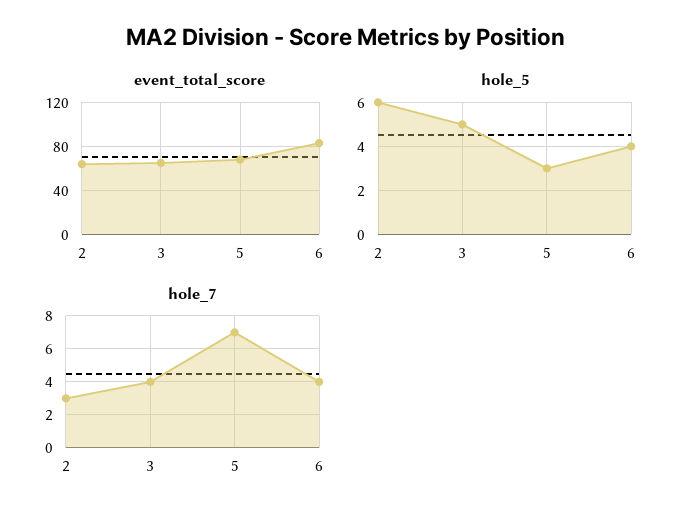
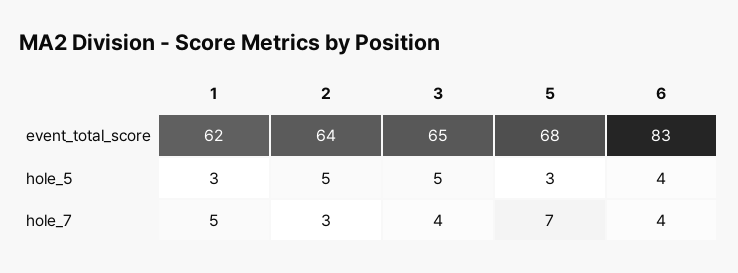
  {
    "event_total_score": {
      "2": 64,
      "3": 65,
      "5": 68,
-     "6": 83
+     "6": 83,
+     "1": 62
    },
    "hole_5": {
-     "2": 6,
+     "2": 5,
      "3": 5,
      "5": 3,
-     "6": 4
+     "6": 4,
+     "1": 3
    },
    "hole_7": {
      "2": 3,
      "3": 4,
      "5": 7,
-     "6": 4
+     "6": 4,
+     "1": 5
    }
  }

